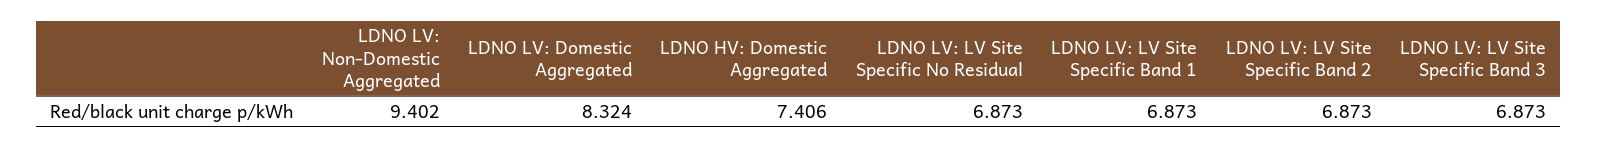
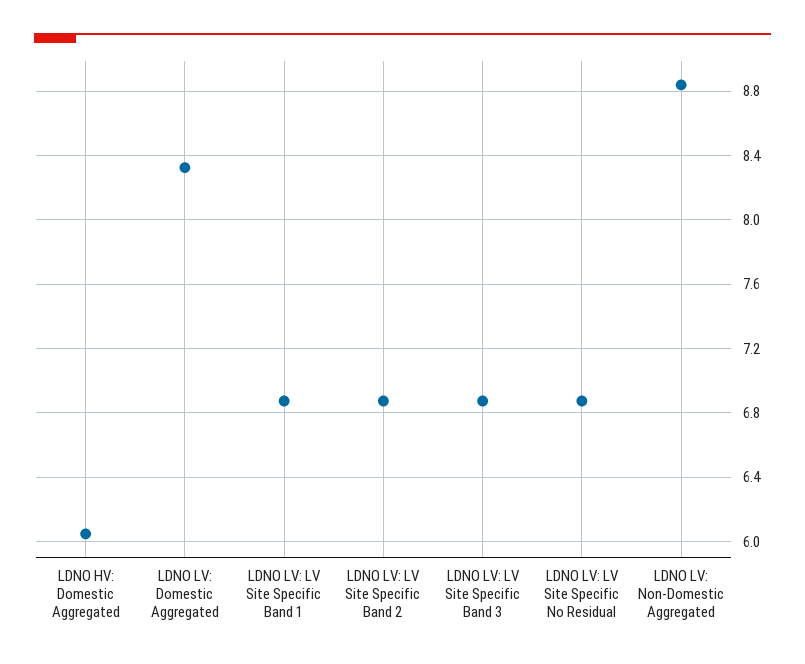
  {
-   "LDNO LV: Non-Domestic Aggregated": 9.402,
+   "LDNO LV: Non-Domestic Aggregated": 8.85,
    "LDNO LV: Domestic Aggregated": 8.324,
-   "LDNO HV: Domestic Aggregated": 7.406,
+   "LDNO HV: Domestic Aggregated": 6.05,
    "LDNO LV: LV Site Specific No Residual": 6.873,
    "LDNO LV: LV Site Specific Band 1": 6.873,
    "LDNO LV: LV Site Specific Band 2": 6.873,
    "LDNO LV: LV Site Specific Band 3": 6.873
  }

